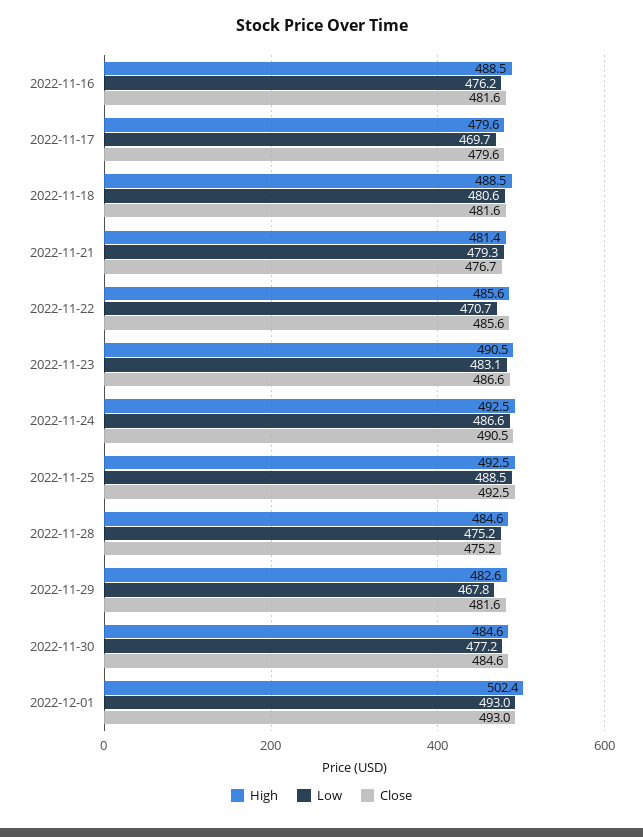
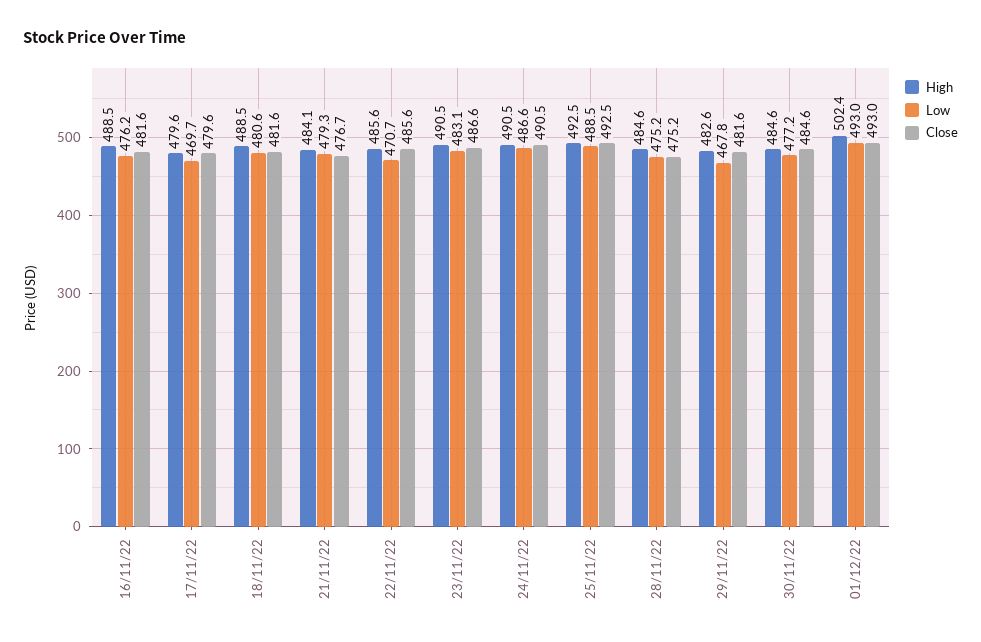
  {
    "High": {
      "2022-11-16": 488.5,
      "2022-11-17": 479.6,
      "2022-11-18": 488.5,
-     "2022-11-21": 481.4,
+     "2022-11-21": 484.1,
      "2022-11-22": 485.6,
      "2022-11-23": 490.5,
-     "2022-11-24": 492.5,
+     "2022-11-24": 490.5,
      "2022-11-25": 492.5,
      "2022-11-28": 484.6,
      "2022-11-29": 482.6,
      "2022-11-30": 484.6,
      "2022-12-01": 502.4
    },
    "Low": {
      "2022-11-16": 476.2,
      "2022-11-17": 469.7,
      "2022-11-18": 480.6,
      "2022-11-21": 479.3,
      "2022-11-22": 470.7,
      "2022-11-23": 483.1,
      "2022-11-24": 486.6,
      "2022-11-25": 488.5,
      "2022-11-28": 475.2,
      "2022-11-29": 467.8,
      "2022-11-30": 477.2,
      "2022-12-01": 493
    },
    "Close": {
      "2022-11-16": 481.6,
      "2022-11-17": 479.6,
      "2022-11-18": 481.6,
      "2022-11-21": 476.7,
      "2022-11-22": 485.6,
      "2022-11-23": 486.6,
      "2022-11-24": 490.5,
      "2022-11-25": 492.5,
      "2022-11-28": 475.2,
      "2022-11-29": 481.6,
      "2022-11-30": 484.6,
      "2022-12-01": 493
    }
  }

